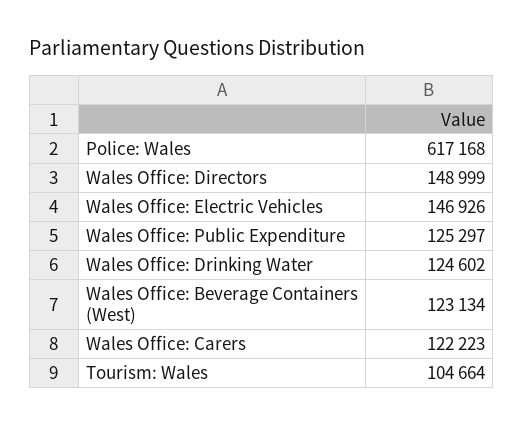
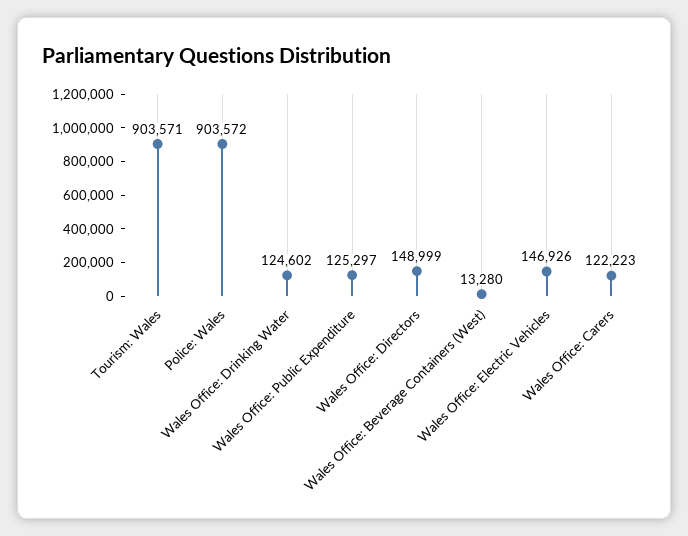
  {
-   "Police: Wales": 617168,
+   "Police: Wales": 903572,
    "Wales Office: Directors": 148999,
    "Wales Office: Electric Vehicles": 146926,
    "Wales Office: Public Expenditure": 125297,
    "Wales Office: Drinking Water": 124602,
-   "Wales Office: Beverage Containers (West)": 123134,
+   "Wales Office: Beverage Containers (West)": 13280,
    "Wales Office: Carers": 122223,
-   "Tourism: Wales": 104664
+   "Tourism: Wales": 903571
  }

